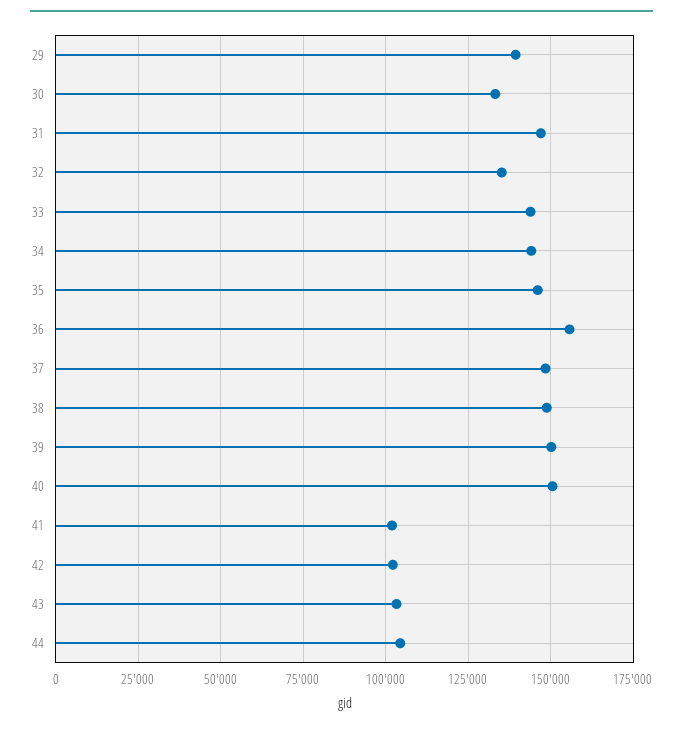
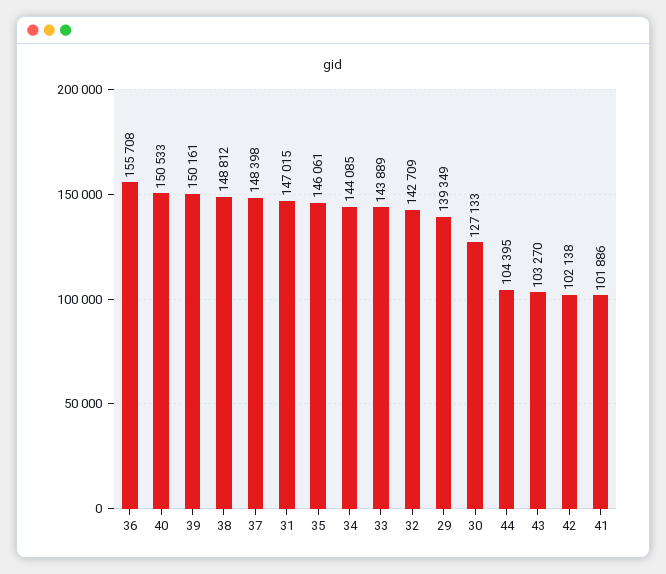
  {
    "29": 139349,
-   "30": 132500,
+   "30": 127133,
    "31": 147015,
-   "32": 135000,
+   "32": 142709,
    "33": 143889,
    "34": 144085,
    "35": 146061,
    "36": 155708,
    "37": 148398,
    "38": 148812,
    "39": 150161,
    "40": 150533,
    "41": 101886,
    "42": 102138,
    "43": 103270,
    "44": 104395
  }

